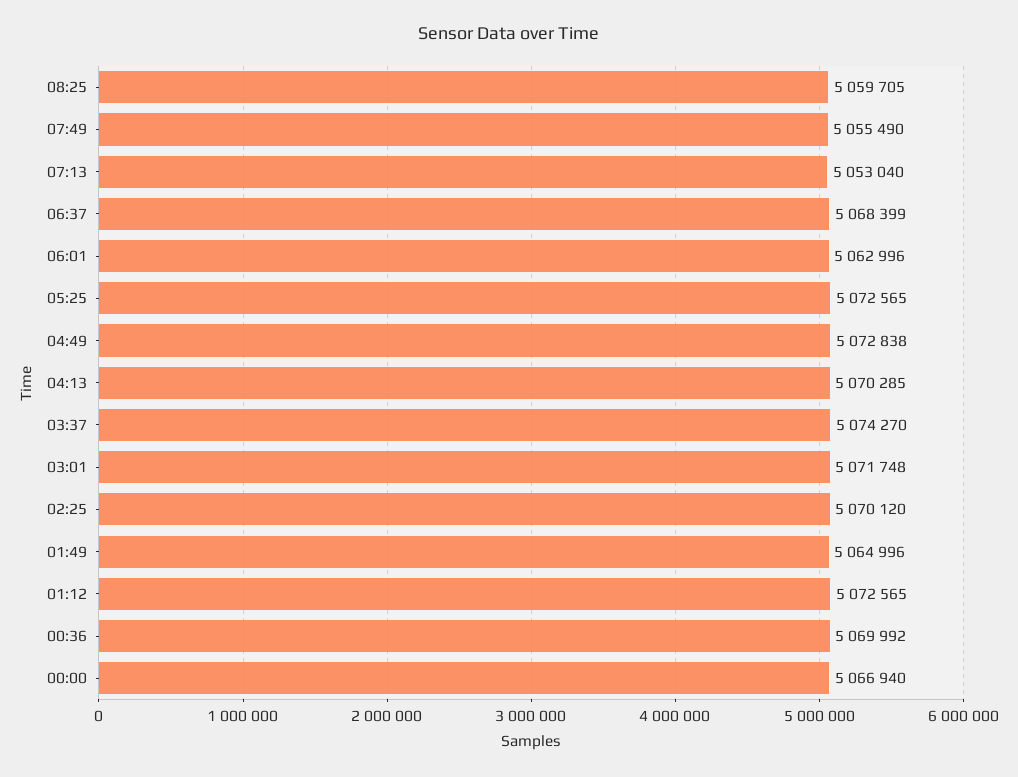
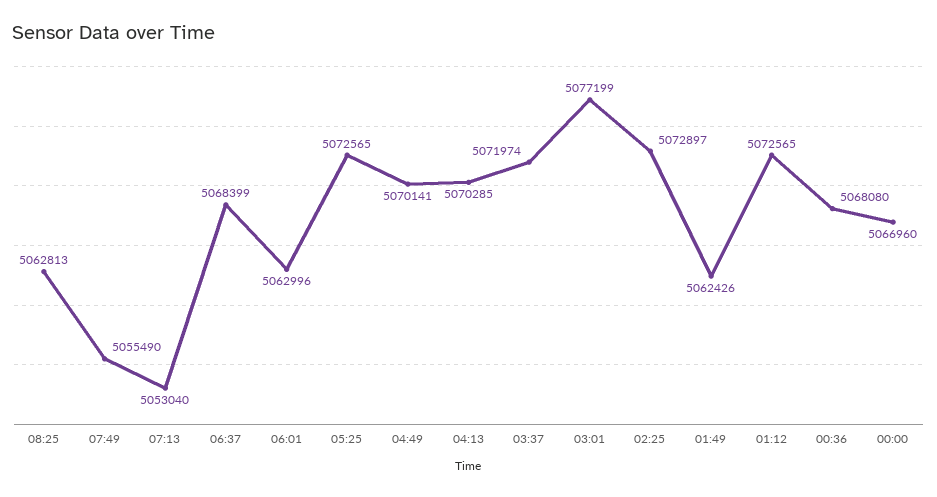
  {
-   "08:25": 5059705,
+   "08:25": 5062813,
    "07:49": 5055490,
    "07:13": 5053040,
    "06:37": 5068399,
    "06:01": 5062996,
    "05:25": 5072565,
-   "04:49": 5072838,
+   "04:49": 5070141,
    "04:13": 5070285,
-   "03:37": 5074270,
+   "03:37": 5071974,
-   "03:01": 5071748,
+   "03:01": 5077199,
-   "02:25": 5070120,
+   "02:25": 5072897,
-   "01:49": 5064996,
+   "01:49": 5062426,
    "01:12": 5072565,
-   "00:36": 5069992,
+   "00:36": 5068080,
-   "00:00": 5066940
+   "00:00": 5066960
  }

